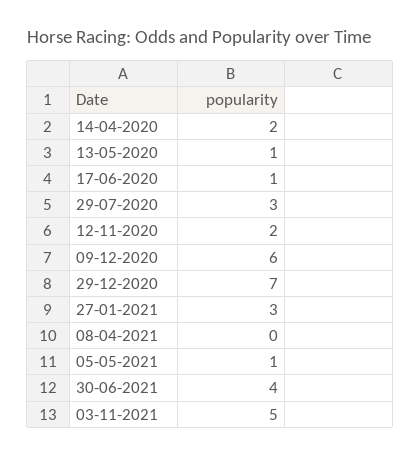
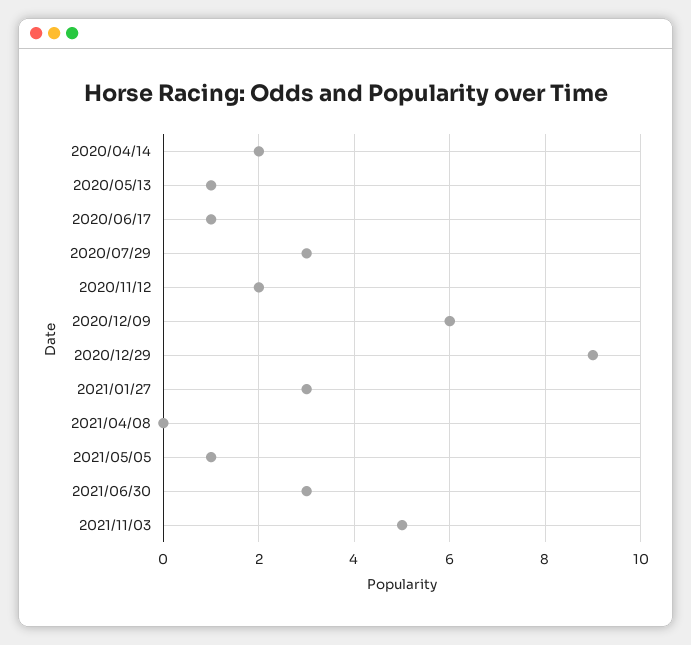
  {
    "14-04-2020": 2,
    "13-05-2020": 1,
    "17-06-2020": 1,
    "29-07-2020": 3,
    "12-11-2020": 2,
    "09-12-2020": 6,
-   "29-12-2020": 7,
+   "29-12-2020": 9,
    "27-01-2021": 3,
    "08-04-2021": 0,
    "05-05-2021": 1,
-   "30-06-2021": 4,
+   "30-06-2021": 3,
    "03-11-2021": 5
  }

